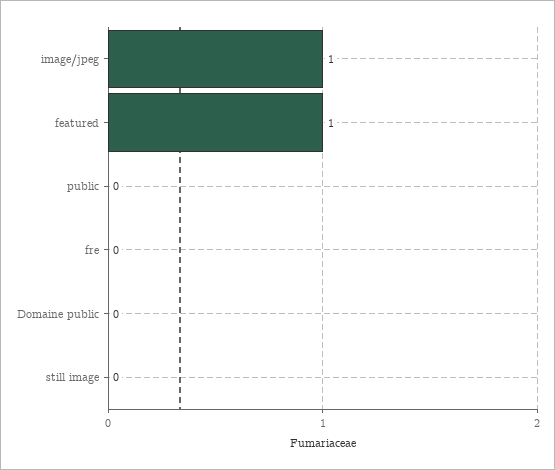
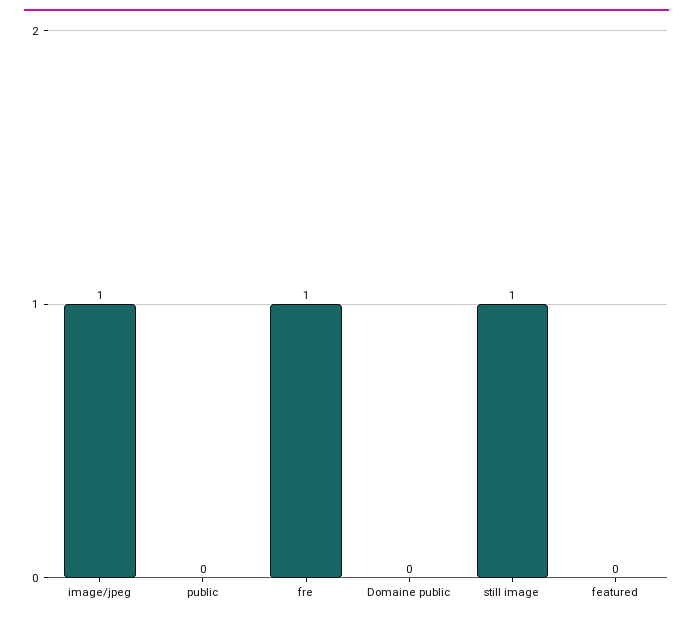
  {
    "image/jpeg": 1,
-   "featured": 1,
+   "featured": 0,
    "public": 0,
-   "fre": 0,
+   "fre": 1,
    "Domaine public": 0,
-   "still image": 0
+   "still image": 1
  }

